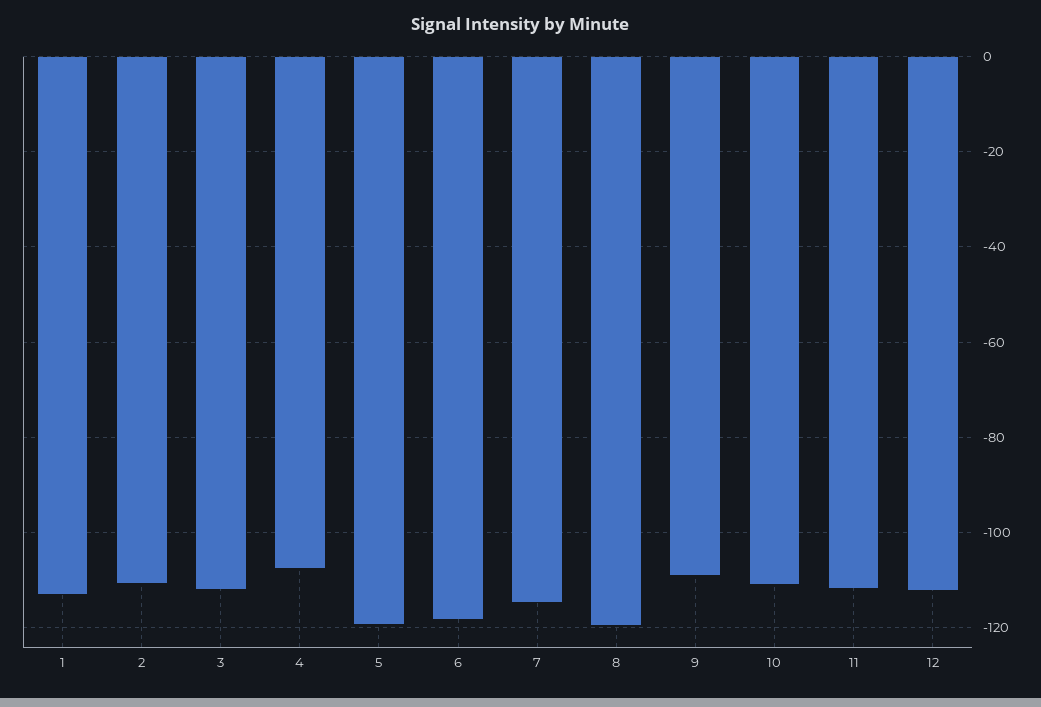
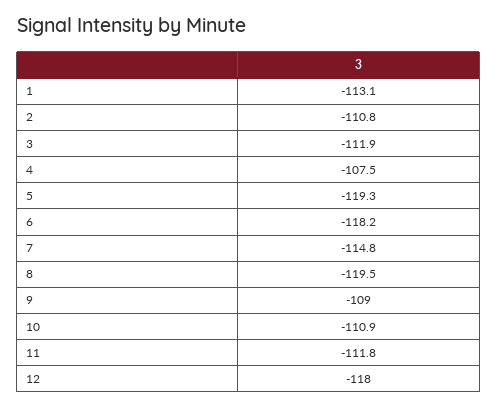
  {
    "1": -113.1,
    "2": -110.8,
    "3": -111.9,
    "4": -107.5,
    "5": -119.3,
    "6": -118.2,
    "7": -114.8,
    "8": -119.5,
    "9": -109,
    "10": -110.9,
    "11": -111.8,
-   "12": -112
+   "12": -118
  }

